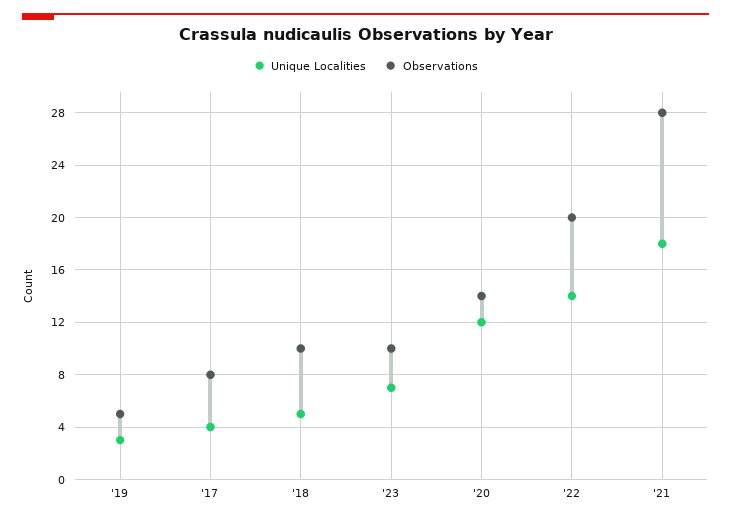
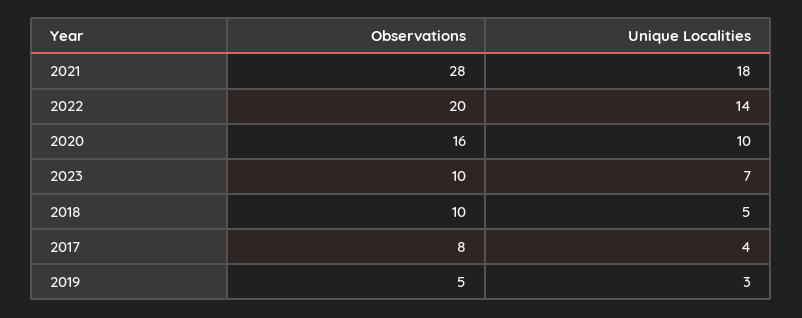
  {
    "Unique Localities": {
      "'19": 3,
      "'17": 4,
      "'18": 5,
      "'23": 7,
-     "'20": 12,
+     "'20": 10,
      "'22": 14,
      "'21": 18
    },
    "Observations": {
      "'19": 5,
      "'17": 8,
      "'18": 10,
      "'23": 10,
-     "'20": 14,
+     "'20": 16,
      "'22": 20,
      "'21": 28
    }
  }

